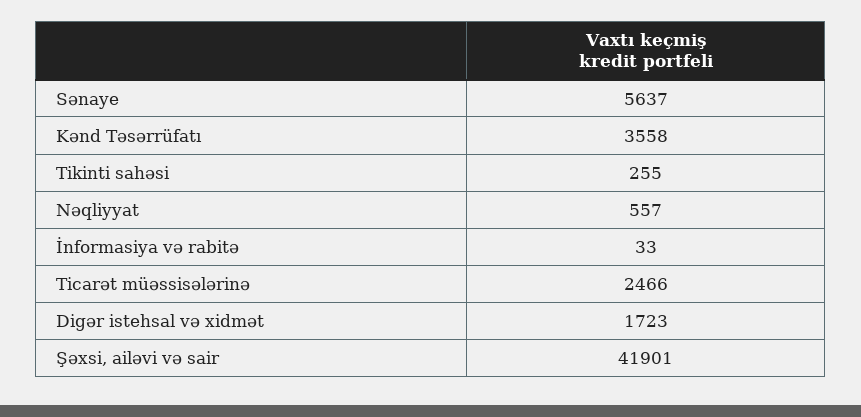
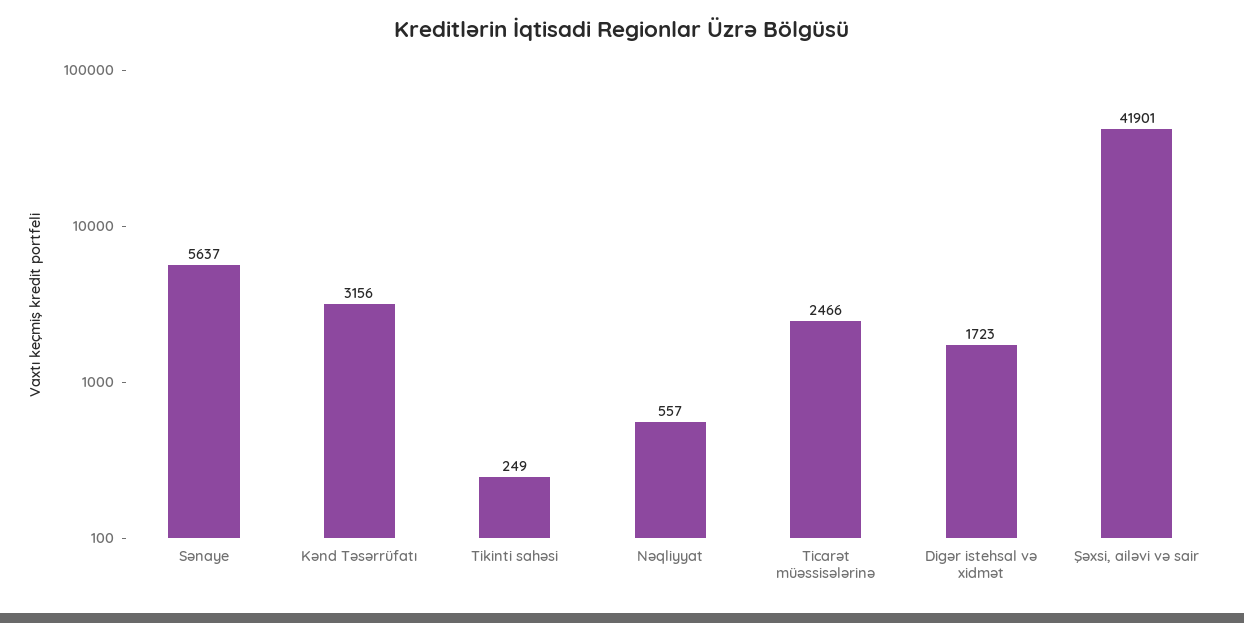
  {
    "Sənaye": 5637,
-   "Kənd Təsərrüfatı": 3558,
+   "Kənd Təsərrüfatı": 3156,
-   "Tikinti sahəsi": 255,
+   "Tikinti sahəsi": 249,
    "Nəqliyyat": 557,
-   "İnformasiya və rabitə": 33,
    "Ticarət müəssisələrinə": 2466,
    "Digər istehsal və xidmət": 1723,
    "Şəxsi, ailəvi və sair": 41901
  }

